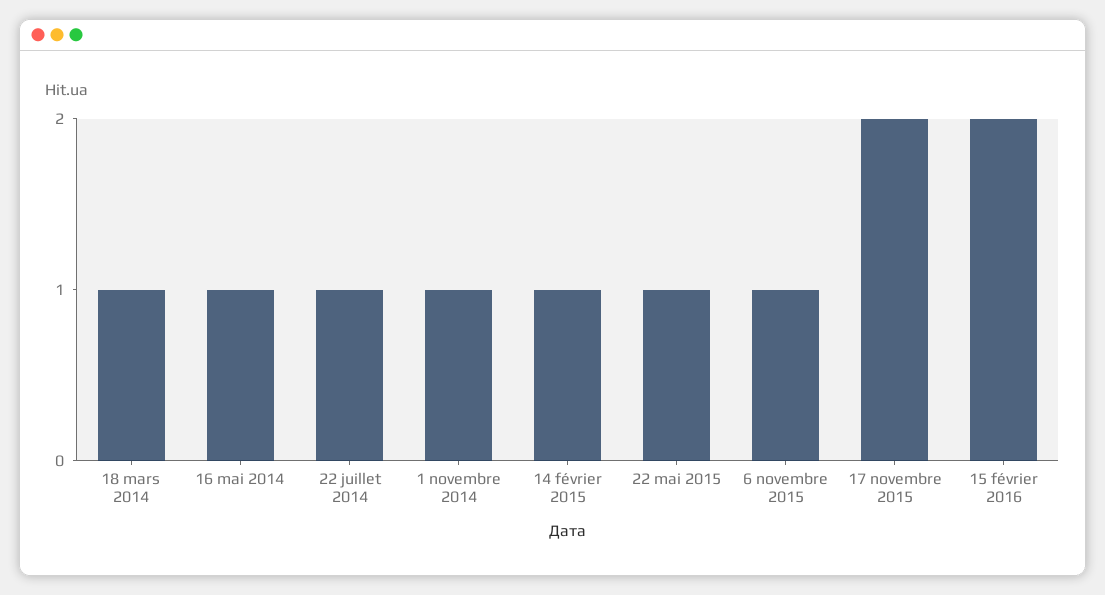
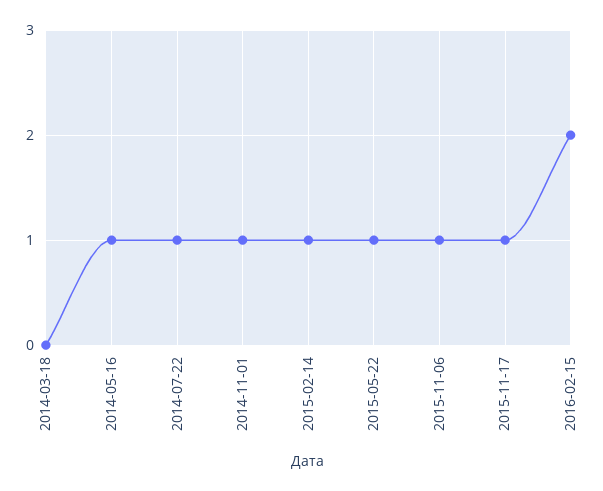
  {
-   "18 mars 2014": 1,
+   "18 mars 2014": 0,
    "16 mai 2014": 1,
    "22 juillet 2014": 1,
    "1 novembre 2014": 1,
    "14 février 2015": 1,
    "22 mai 2015": 1,
    "6 novembre 2015": 1,
-   "17 novembre 2015": 2,
+   "17 novembre 2015": 1,
    "15 février 2016": 2
  }

